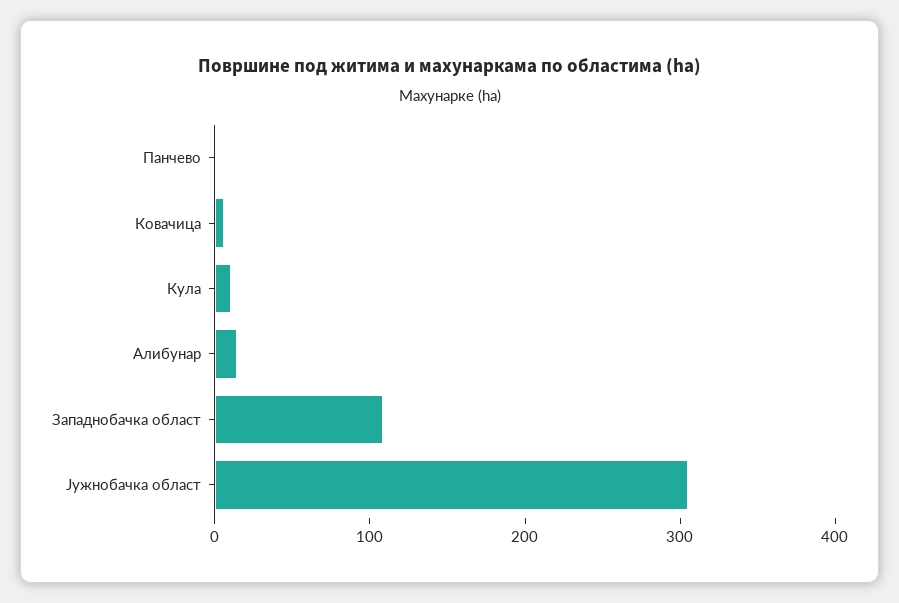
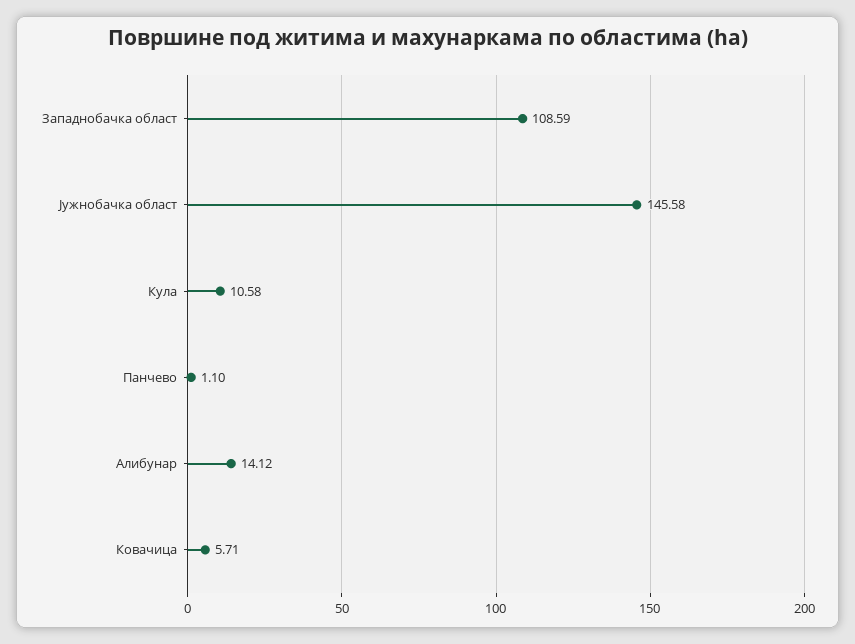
  {
    "Панчево": 1.1,
    "Ковачица": 5.71,
    "Кула": 10.58,
    "Алибунар": 14.12,
    "Западнобачка област": 108.59,
-   "Јужнобачка област": 300
+   "Јужнобачка област": 145.58
  }

